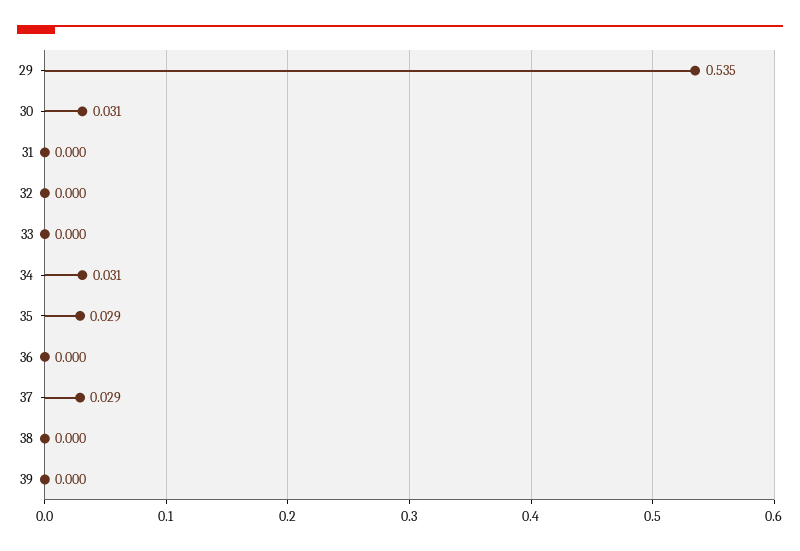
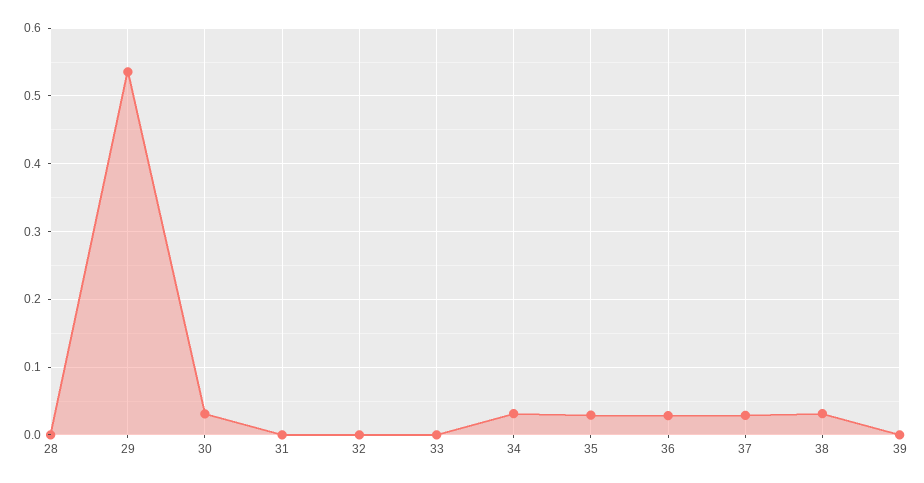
  {
    "29": 0.535,
    "30": 0.031,
    "31": 0,
    "32": 0,
    "33": 0,
    "34": 0.031,
    "35": 0.029,
-   "36": 0,
+   "36": 0.03,
    "37": 0.029,
-   "38": 0,
+   "38": 0.03,
-   "39": 0
+   "39": 0,
+   "28": 0
  }

